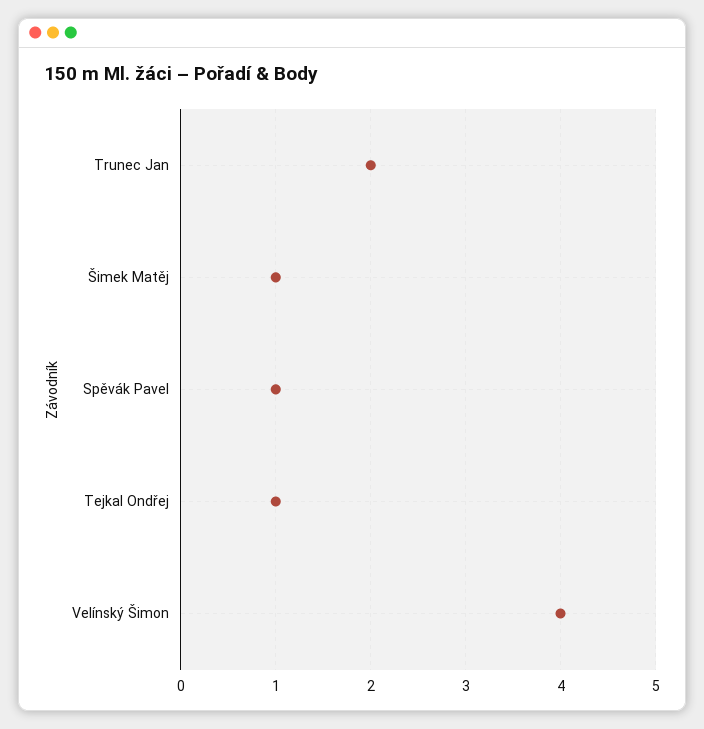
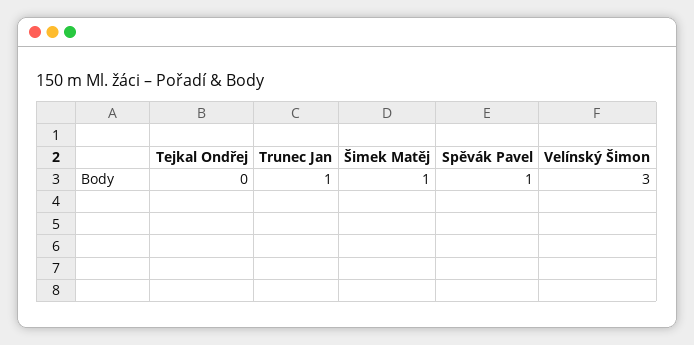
  {
-   "Trunec Jan": 2,
+   "Trunec Jan": 1,
    "Šimek Matěj": 1,
    "Spěvák Pavel": 1,
-   "Tejkal Ondřej": 1,
+   "Tejkal Ondřej": 0,
-   "Velínský Šimon": 4
+   "Velínský Šimon": 3
  }

